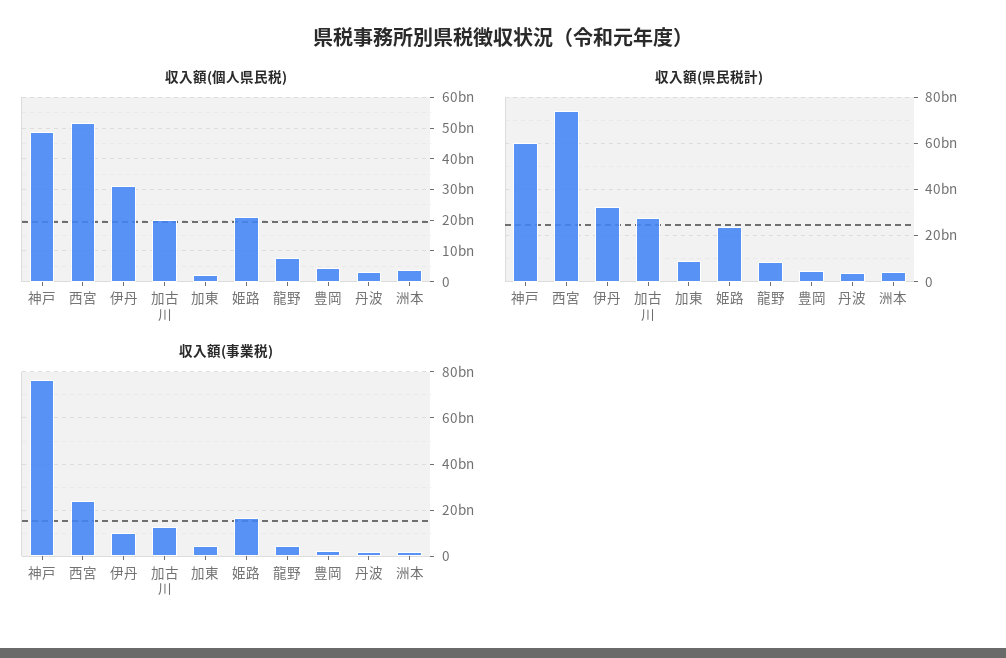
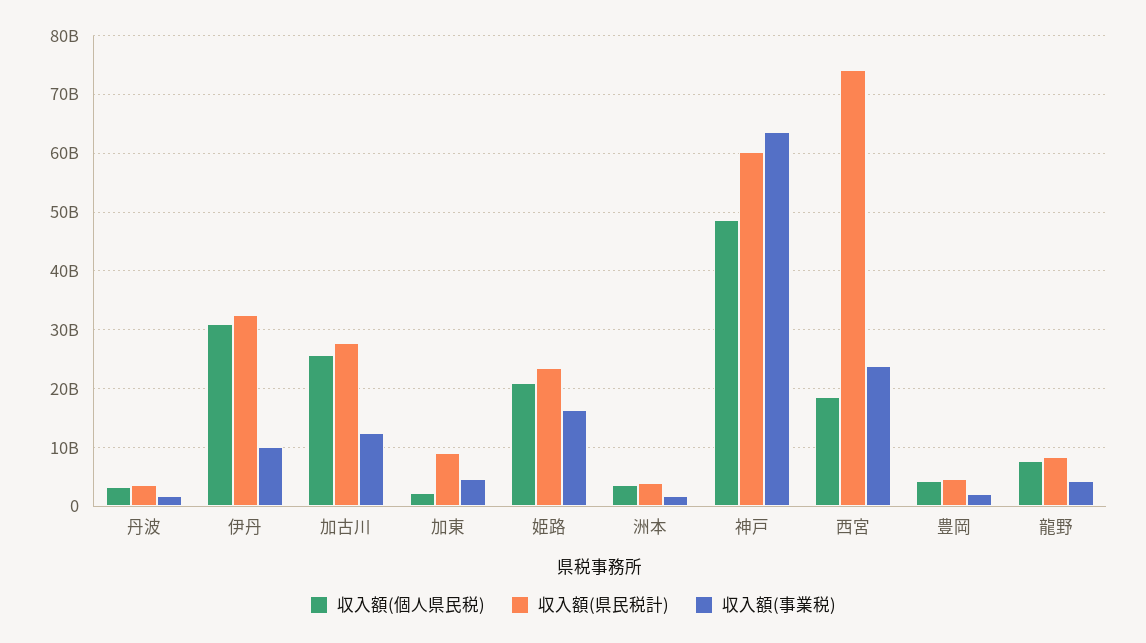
  {
    "収入額(個人県民税)": {
      "神戸": 48000000000,
-     "西宮": 52000000000,
+     "西宮": 18000000000,
      "伊丹": 30000000000,
-     "加古川": 20000000000,
+     "加古川": 26000000000,
      "加東": 2000000000,
      "姫路": 20000000000,
      "龍野": 8000000000,
      "豊岡": 4000000000,
      "丹波": 4000000000,
      "洲本": 4000000000
    },
    "収入額(県民税計)": {
      "神戸": 60000000000,
      "西宮": 74000000000,
      "伊丹": 32000000000,
      "加古川": 28000000000,
      "加東": 10000000000,
      "姫路": 24000000000,
      "龍野": 8000000000,
      "豊岡": 4000000000,
      "丹波": 4000000000,
      "洲本": 4000000000
    },
    "収入額(事業税)": {
-     "神戸": 75000000000,
+     "神戸": 64000000000,
      "西宮": 24000000000,
      "伊丹": 10000000000,
      "加古川": 12000000000,
      "加東": 4000000000,
      "姫路": 16000000000,
      "龍野": 4000000000,
      "豊岡": 2000000000,
      "丹波": 2000000000,
      "洲本": 2000000000
    }
  }

